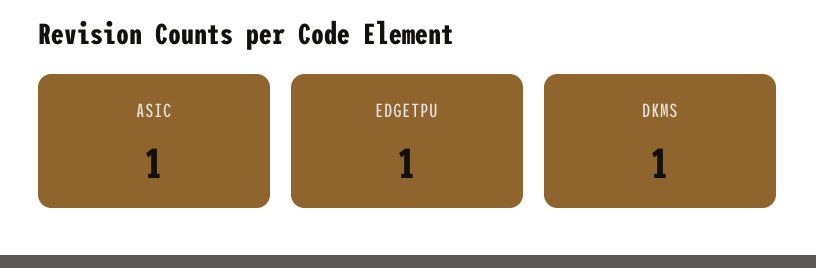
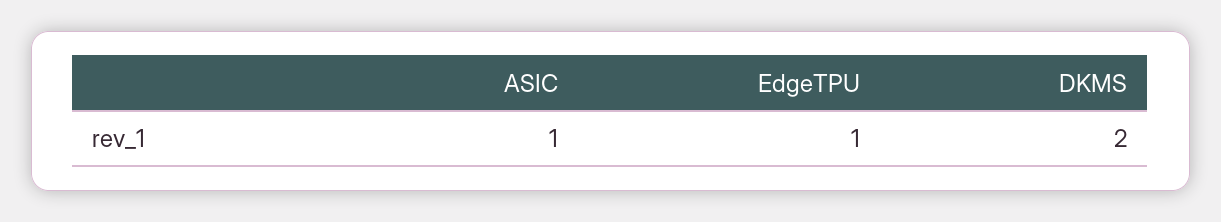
  {
    "ASIC": 1,
    "EDGETPU": 1,
-   "DKMS": 1
+   "DKMS": 2
  }

